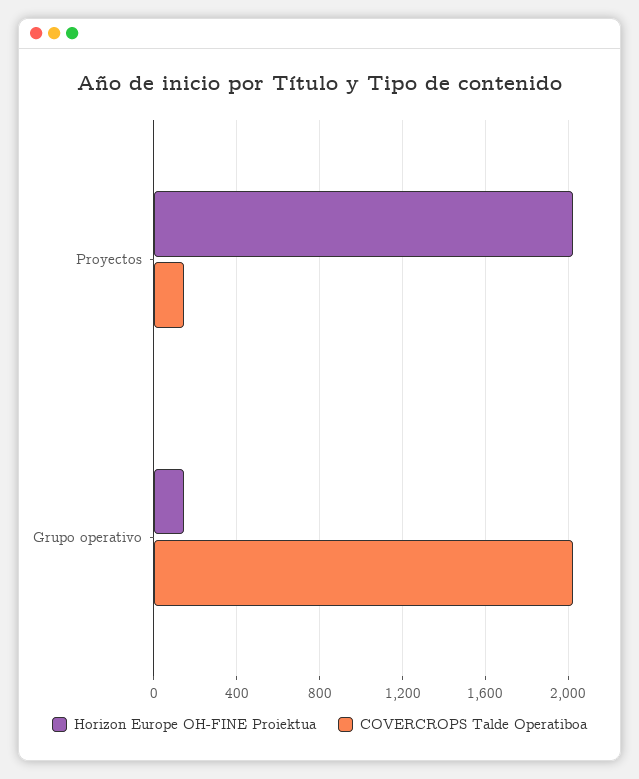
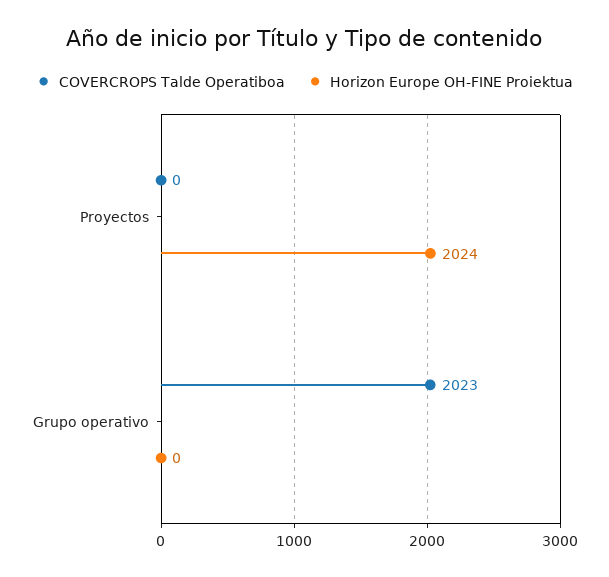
  {
    "Horizon Europe OH-FINE Proiektua": {
      "Proyectos": 2024,
-     "Grupo operativo": 150
+     "Grupo operativo": 0
    },
    "COVERCROPS Talde Operatiboa": {
-     "Proyectos": 150,
+     "Proyectos": 0,
      "Grupo operativo": 2023
    }
  }

